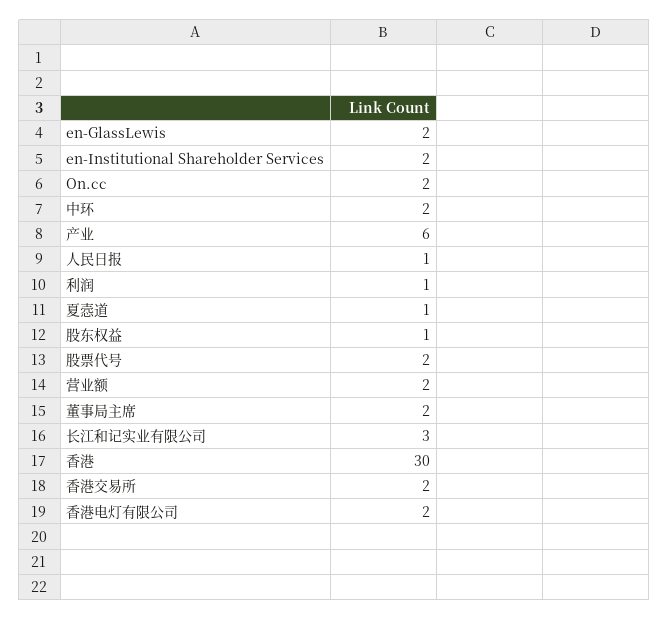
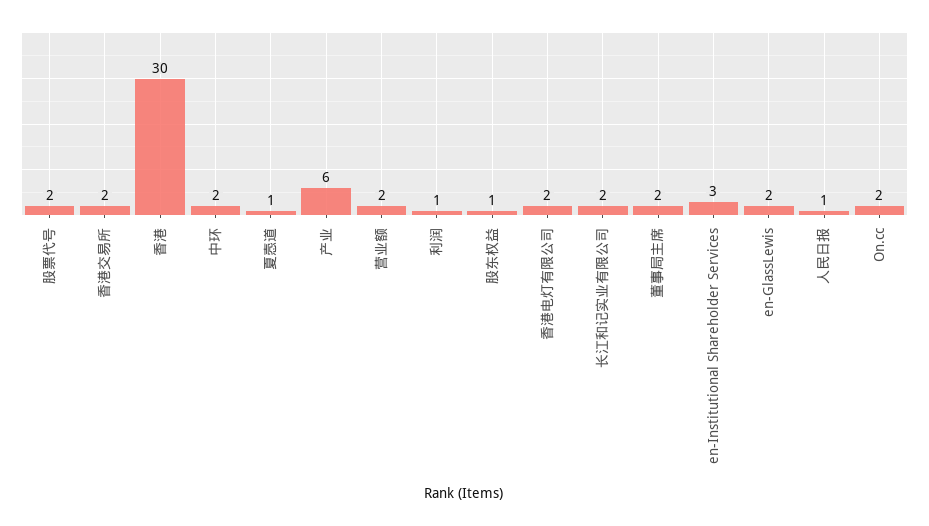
  {
    "en-GlassLewis": 2,
-   "en-Institutional Shareholder Services": 2,
+   "en-Institutional Shareholder Services": 3,
    "On.cc": 2,
    "中环": 2,
    "产业": 6,
    "人民日报": 1,
    "利润": 1,
    "夏悫道": 1,
    "股东权益": 1,
    "股票代号": 2,
    "营业额": 2,
    "董事局主席": 2,
-   "长江和记实业有限公司": 3,
+   "长江和记实业有限公司": 2,
    "香港": 30,
    "香港交易所": 2,
    "香港电灯有限公司": 2
  }

